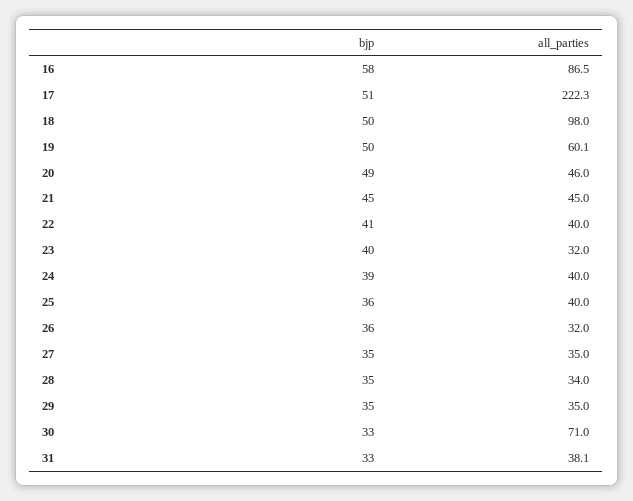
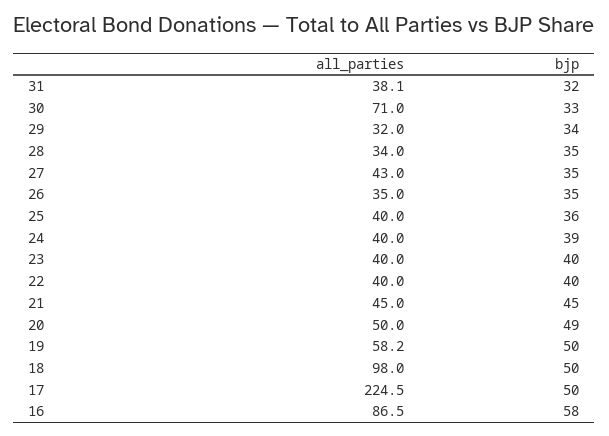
  {
    "bjp": {
      "16": 58,
-     "17": 51,
+     "17": 50,
      "18": 50,
      "19": 50,
      "20": 49,
      "21": 45,
-     "22": 41,
+     "22": 40,
      "23": 40,
      "24": 39,
      "25": 36,
-     "26": 36,
+     "26": 35,
      "27": 35,
      "28": 35,
-     "29": 35,
+     "29": 34,
      "30": 33,
-     "31": 33
+     "31": 32
    },
    "all_parties": {
      "16": 86.5,
-     "17": 222.3,
+     "17": 224.5,
      "18": 98,
-     "19": 60.1,
+     "19": 58.2,
-     "20": 46,
+     "20": 50,
      "21": 45,
      "22": 40,
-     "23": 32,
+     "23": 40,
      "24": 40,
      "25": 40,
-     "26": 32,
+     "26": 35,
-     "27": 35,
+     "27": 43,
      "28": 34,
-     "29": 35,
+     "29": 32,
      "30": 71,
      "31": 38.1
    }
  }

